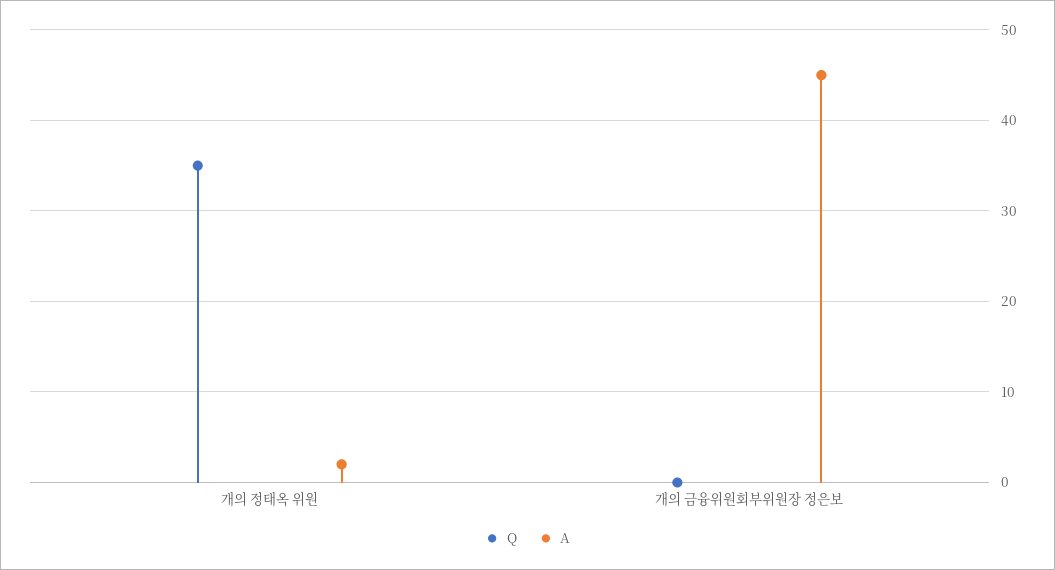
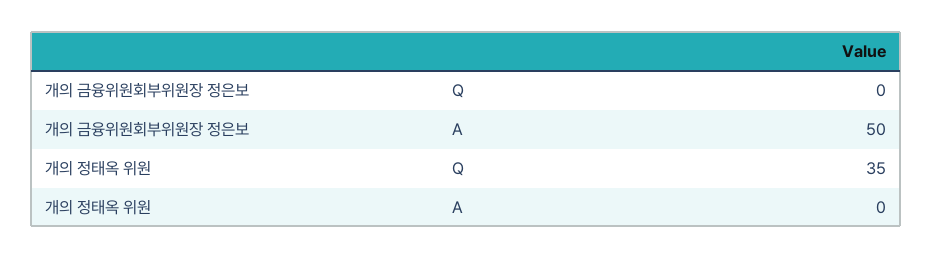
  {
    "Q": {
      "개의 정태옥 위원": 35,
      "개의 금융위원회부위원장 정은보": 0
    },
    "A": {
-     "개의 정태옥 위원": 2,
+     "개의 정태옥 위원": 0,
-     "개의 금융위원회부위원장 정은보": 45
+     "개의 금융위원회부위원장 정은보": 50
    }
  }

